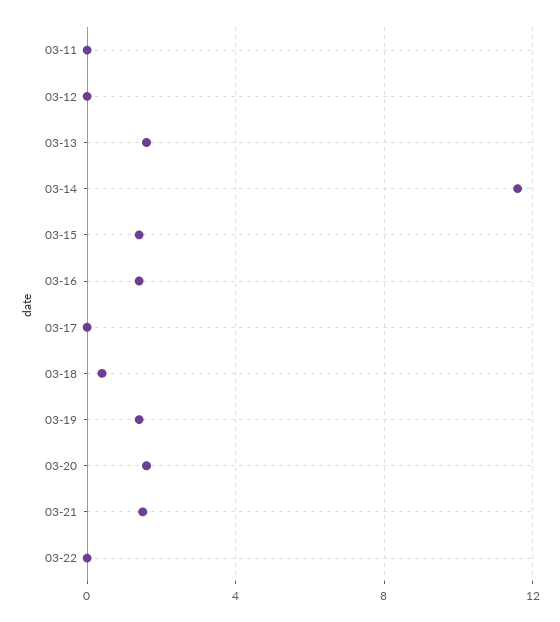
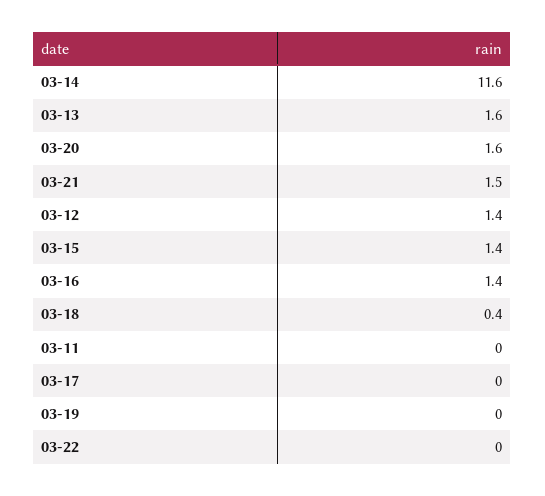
  {
    "03-11": 0,
-   "03-12": 0,
+   "03-12": 1.4,
    "03-13": 1.6,
    "03-14": 11.6,
    "03-15": 1.4,
    "03-16": 1.4,
    "03-17": 0,
    "03-18": 0.4,
-   "03-19": 1.5,
+   "03-19": 0,
    "03-20": 1.6,
    "03-21": 1.5,
    "03-22": 0
  }

